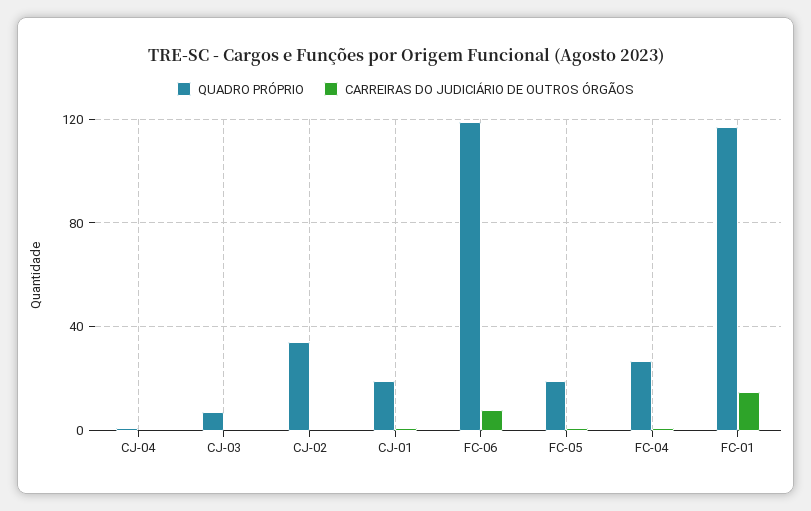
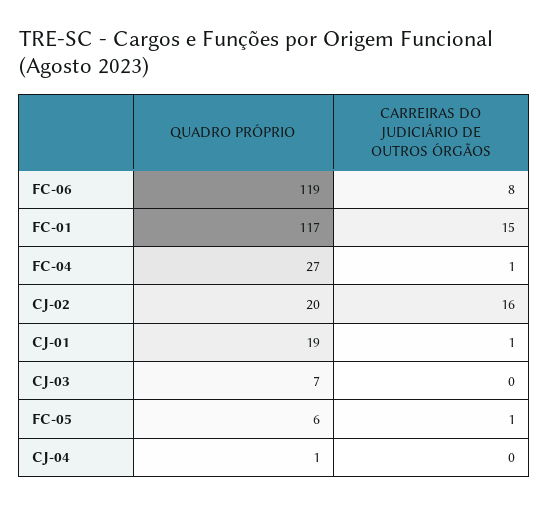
  {
    "QUADRO PRÓPRIO": {
      "CJ-04": 1,
      "CJ-03": 7,
-     "CJ-02": 35,
+     "CJ-02": 20,
      "CJ-01": 19,
      "FC-06": 119,
-     "FC-05": 20,
+     "FC-05": 6,
      "FC-04": 27,
      "FC-01": 117
    },
    "CARREIRAS DO JUDICIÁRIO DE OUTROS ÓRGÃOS": {
      "CJ-04": 0,
      "CJ-03": 0,
-     "CJ-02": 0,
+     "CJ-02": 16,
      "CJ-01": 1,
      "FC-06": 8,
      "FC-05": 1,
      "FC-04": 1,
      "FC-01": 15
    }
  }

